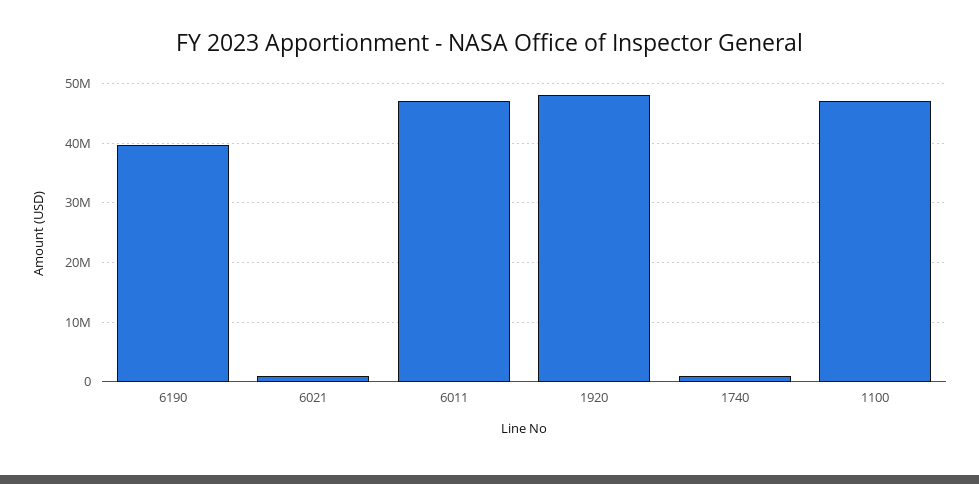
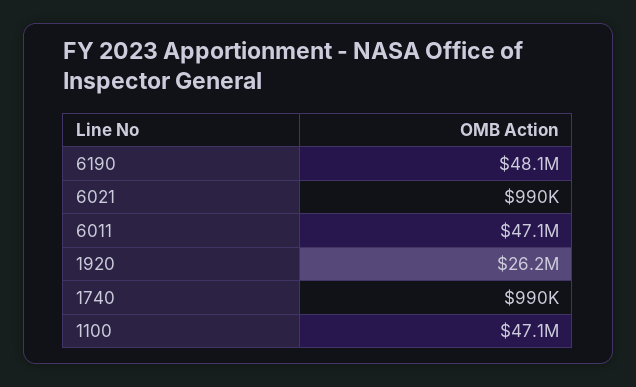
  {
-   "6190": 40000000,
+   "6190": 48100000,
    "6021": 990000,
    "6011": 47100000,
-   "1920": 48000000,
+   "1920": 26200000,
    "1740": 990000,
    "1100": 47100000
  }

